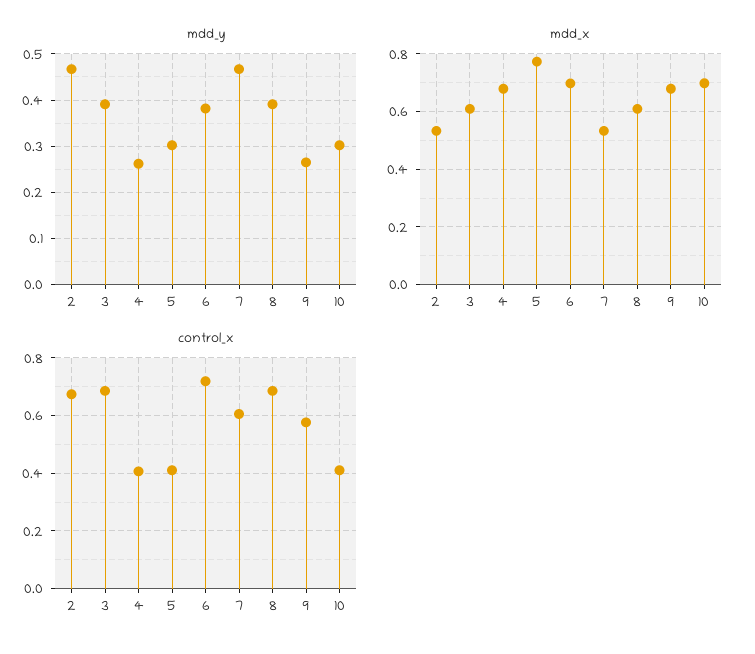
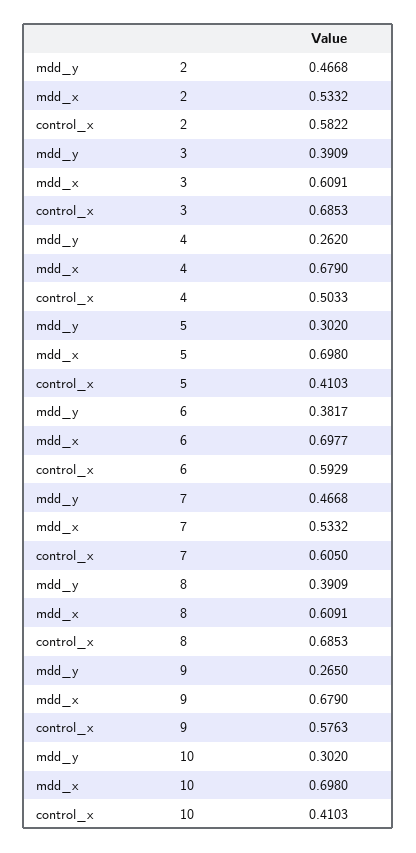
  {
    "mdd_y": {
      "2": 0.4668,
      "3": 0.3909,
      "4": 0.262,
      "5": 0.302,
      "6": 0.3817,
      "7": 0.4668,
      "8": 0.3909,
      "9": 0.265,
      "10": 0.302
    },
    "mdd_x": {
      "2": 0.5332,
      "3": 0.6091,
      "4": 0.679,
-     "5": 0.775,
+     "5": 0.698,
      "6": 0.6977,
      "7": 0.5332,
      "8": 0.6091,
      "9": 0.679,
      "10": 0.698
    },
    "control_x": {
-     "2": 0.675,
+     "2": 0.5822,
      "3": 0.6853,
-     "4": 0.4,
+     "4": 0.5033,
      "5": 0.4103,
-     "6": 0.725,
+     "6": 0.5929,
      "7": 0.605,
      "8": 0.6853,
      "9": 0.5763,
      "10": 0.4103
    }
  }

